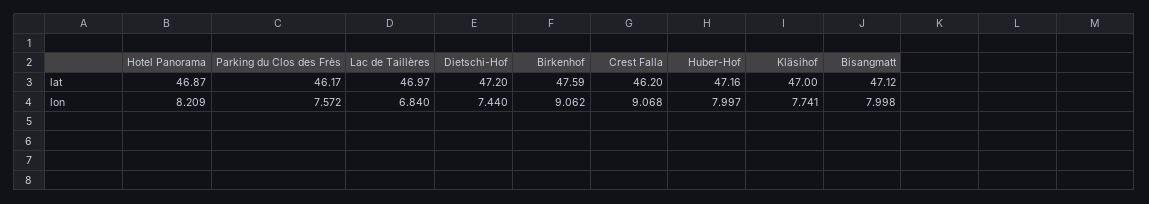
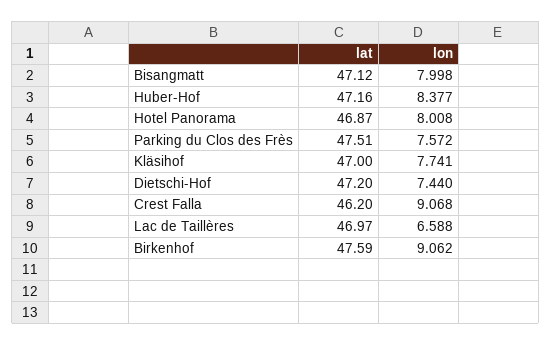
  {
    "Hotel Panorama": {
      "lat": 46.87,
-     "lon": 8.209
+     "lon": 8.008
    },
    "Parking du Clos des Frès": {
-     "lat": 46.17,
+     "lat": 47.51,
      "lon": 7.572
    },
    "Lac de Taillères": {
      "lat": 46.97,
-     "lon": 6.84
+     "lon": 6.588
    },
    "Dietschi-Hof": {
      "lat": 47.2,
      "lon": 7.44
    },
    "Birkenhof": {
      "lat": 47.59,
      "lon": 9.062
    },
    "Crest Falla": {
      "lat": 46.2,
      "lon": 9.068
    },
    "Huber-Hof": {
      "lat": 47.16,
-     "lon": 7.997
+     "lon": 8.377
    },
    "Kläsihof": {
      "lat": 47,
      "lon": 7.741
    },
    "Bisangmatt": {
      "lat": 47.12,
      "lon": 7.998
    }
  }

